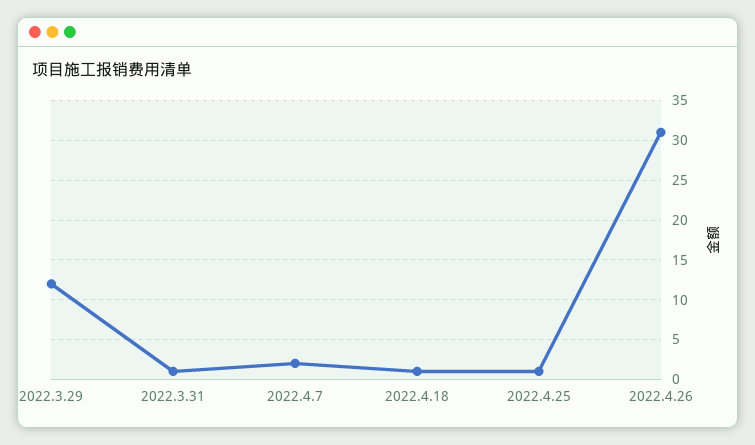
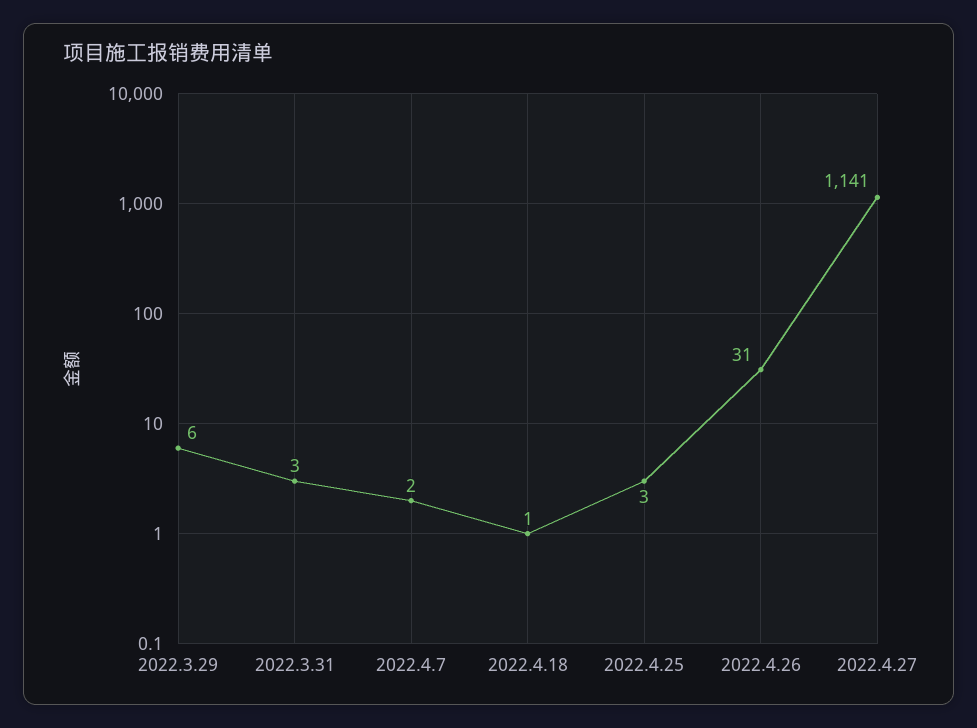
  {
-   "2022.3.29": 12,
+   "2022.3.29": 6,
-   "2022.3.31": 1,
+   "2022.3.31": 3,
    "2022.4.7": 2,
    "2022.4.18": 1,
-   "2022.4.25": 1,
+   "2022.4.25": 3,
-   "2022.4.26": 31
+   "2022.4.26": 31,
+   "2022.4.27": 1141
  }

